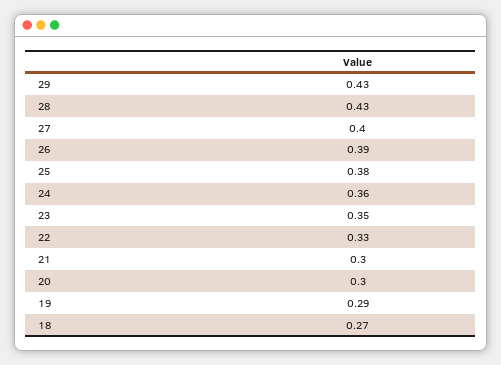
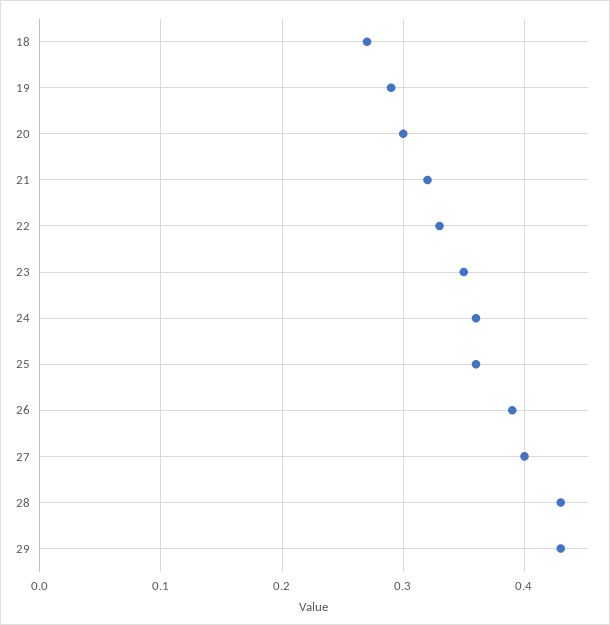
  {
    "29": 0.43,
    "28": 0.43,
    "27": 0.4,
    "26": 0.39,
-   "25": 0.38,
+   "25": 0.36,
    "24": 0.36,
    "23": 0.35,
    "22": 0.33,
-   "21": 0.3,
+   "21": 0.32,
    "20": 0.3,
    "19": 0.29,
    "18": 0.27
  }

